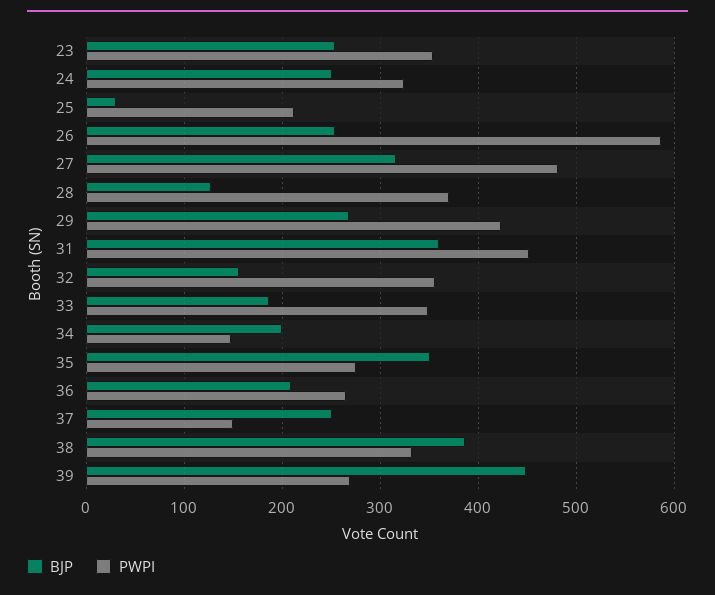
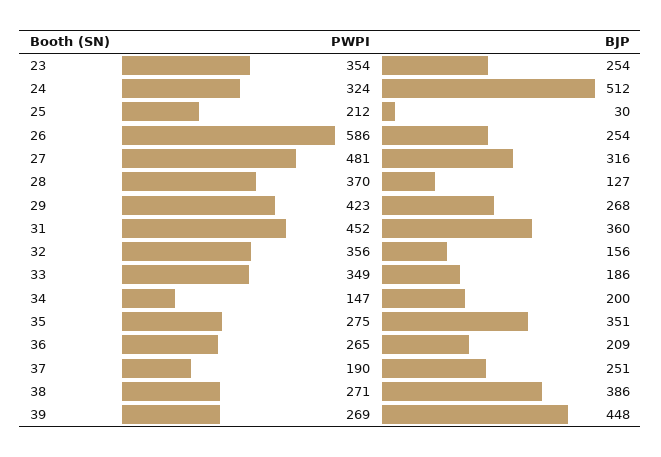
  {
    "BJP": {
      "23": 254,
-     "24": 250,
+     "24": 512,
      "25": 30,
      "26": 254,
      "27": 316,
      "28": 127,
      "29": 268,
      "31": 360,
      "32": 156,
      "33": 186,
      "34": 200,
      "35": 351,
      "36": 209,
      "37": 251,
      "38": 386,
      "39": 448
    },
    "PWPI": {
      "23": 354,
      "24": 324,
      "25": 212,
      "26": 586,
      "27": 481,
      "28": 370,
      "29": 423,
      "31": 452,
      "32": 356,
      "33": 349,
      "34": 147,
      "35": 275,
      "36": 265,
-     "37": 150,
+     "37": 190,
-     "38": 330,
+     "38": 271,
      "39": 269
    }
  }

